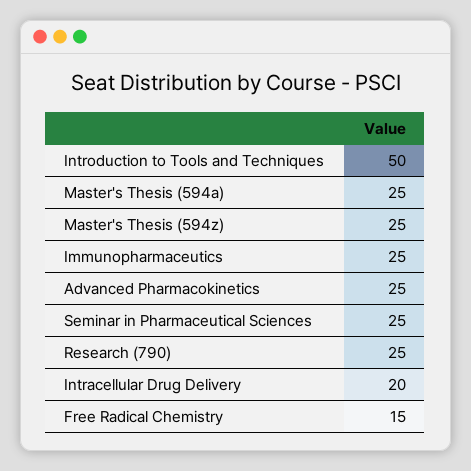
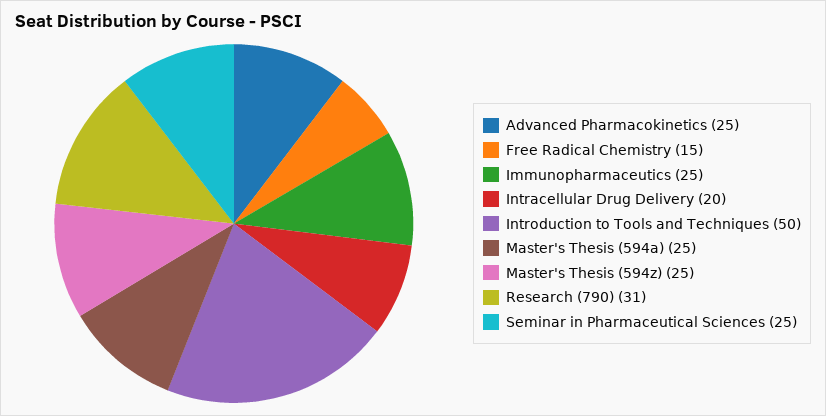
  {
    "Introduction to Tools and Techniques": 50,
    "Master's Thesis (594a)": 25,
    "Master's Thesis (594z)": 25,
    "Immunopharmaceutics": 25,
    "Advanced Pharmacokinetics": 25,
    "Seminar in Pharmaceutical Sciences": 25,
-   "Research (790)": 25,
+   "Research (790)": 31,
    "Intracellular Drug Delivery": 20,
    "Free Radical Chemistry": 15
  }

